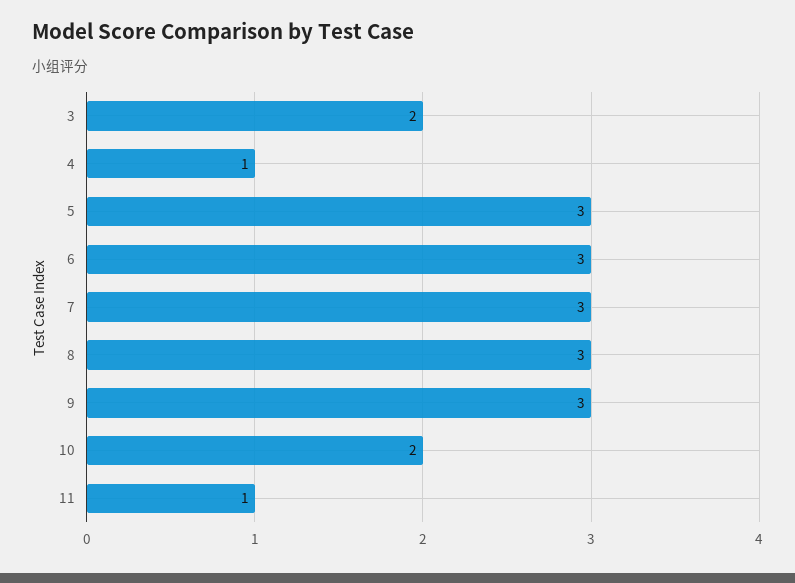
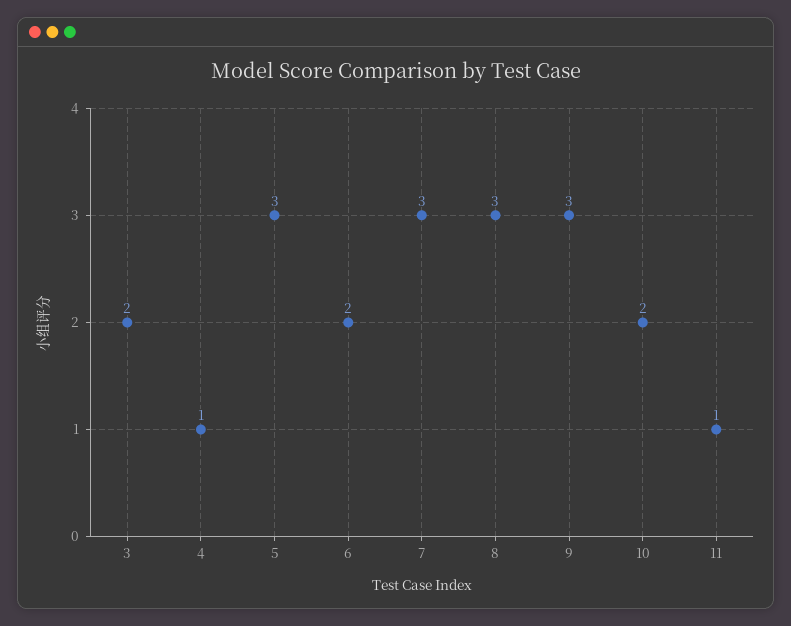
  {
    "3": 2,
    "4": 1,
    "5": 3,
-   "6": 3,
+   "6": 2,
    "7": 3,
    "8": 3,
    "9": 3,
    "10": 2,
    "11": 1
  }

